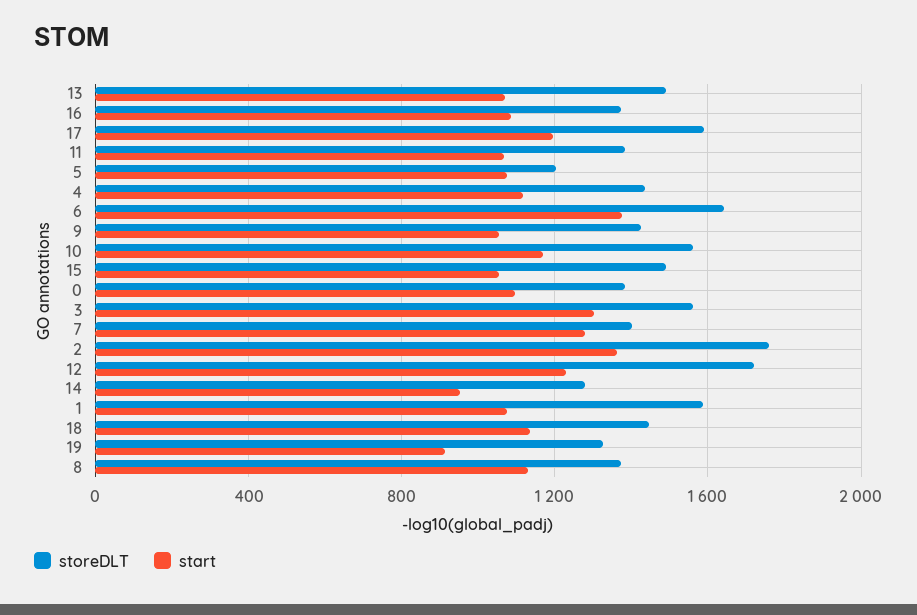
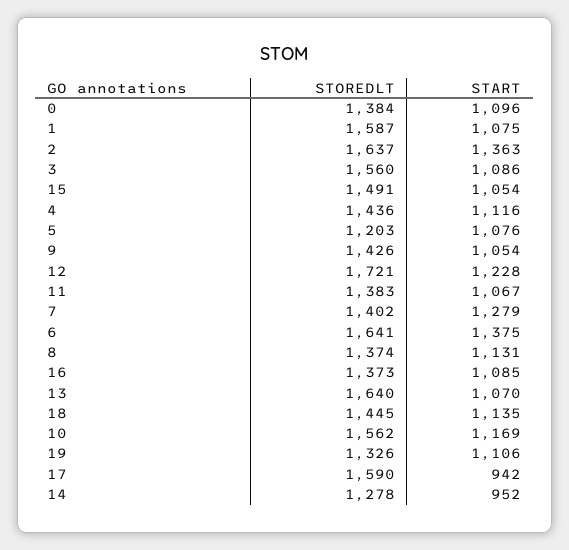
  {
    "storeDLT": {
-     "13": 1500,
+     "13": 1640,
      "16": 1373,
      "17": 1590,
      "11": 1383,
      "5": 1203,
      "4": 1436,
      "6": 1641,
      "9": 1426,
      "10": 1562,
      "15": 1491,
      "0": 1384,
      "3": 1560,
      "7": 1402,
-     "2": 1750,
+     "2": 1637,
      "12": 1721,
      "14": 1278,
      "1": 1587,
      "18": 1445,
      "19": 1326,
      "8": 1374
    },
    "start": {
      "13": 1070,
      "16": 1085,
-     "17": 1200,
+     "17": 942,
      "11": 1067,
      "5": 1076,
      "4": 1116,
      "6": 1375,
      "9": 1054,
      "10": 1169,
      "15": 1054,
      "0": 1096,
-     "3": 1300,
+     "3": 1086,
      "7": 1279,
      "2": 1363,
      "12": 1228,
      "14": 952,
      "1": 1075,
      "18": 1135,
-     "19": 900,
+     "19": 1106,
      "8": 1131
    }
  }

